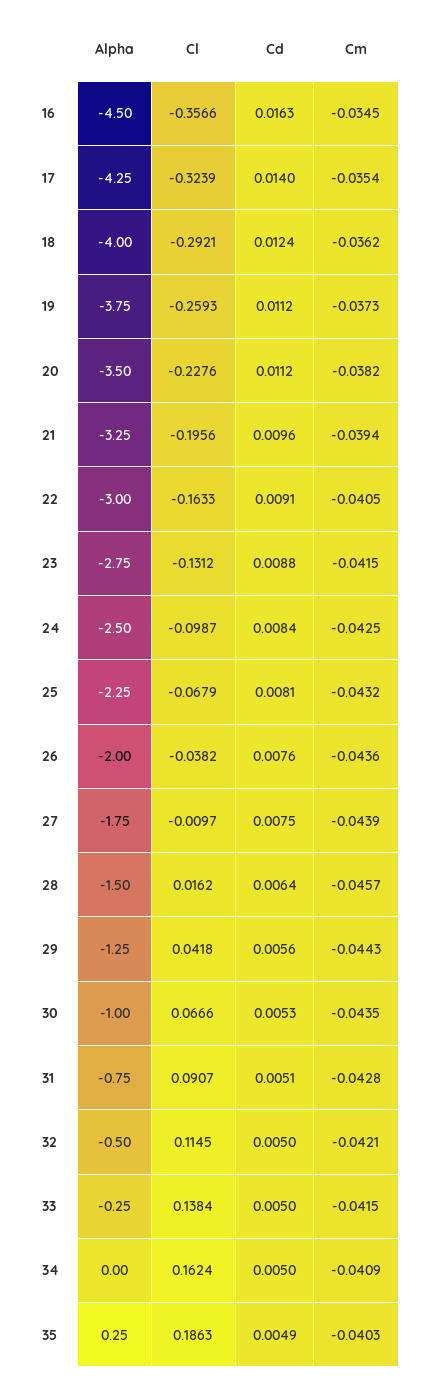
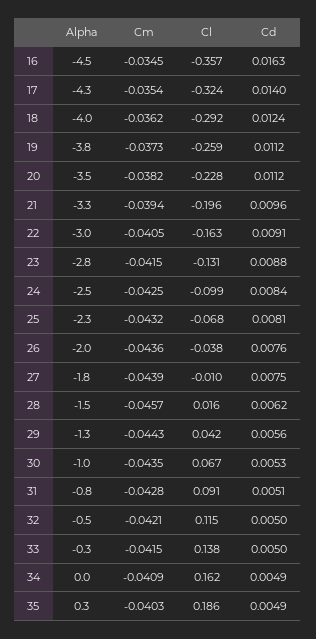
  {
    "Alpha": {
      "16": -4.5,
      "17": -4.25,
      "18": -4,
      "19": -3.75,
      "20": -3.5,
      "21": -3.25,
      "22": -3,
      "23": -2.75,
      "24": -2.5,
      "25": -2.25,
      "26": -2,
      "27": -1.75,
      "28": -1.5,
      "29": -1.25,
      "30": -1,
      "31": -0.75,
      "32": -0.5,
      "33": -0.25,
      "34": 0,
      "35": 0.25
    },
    "Cl": {
      "16": -0.3566,
      "17": -0.3239,
      "18": -0.2921,
      "19": -0.2593,
      "20": -0.2276,
      "21": -0.1956,
      "22": -0.1633,
      "23": -0.1312,
      "24": -0.0987,
      "25": -0.0679,
      "26": -0.0382,
      "27": -0.0097,
      "28": 0.0162,
      "29": 0.0418,
      "30": 0.0666,
      "31": 0.0907,
      "32": 0.1145,
      "33": 0.1384,
      "34": 0.1624,
      "35": 0.1863
    },
    "Cd": {
      "16": 0.0163,
      "17": 0.014,
      "18": 0.0124,
      "19": 0.0112,
      "20": 0.0112,
      "21": 0.0096,
      "22": 0.0091,
      "23": 0.0088,
      "24": 0.0084,
      "25": 0.0081,
      "26": 0.0076,
      "27": 0.0075,
-     "28": 0.0064,
+     "28": 0.0062,
      "29": 0.0056,
      "30": 0.0053,
      "31": 0.0051,
      "32": 0.005,
      "33": 0.005,
-     "34": 0.005,
+     "34": 0.0049,
      "35": 0.0049
    },
    "Cm": {
      "16": -0.0345,
      "17": -0.0354,
      "18": -0.0362,
      "19": -0.0373,
      "20": -0.0382,
      "21": -0.0394,
      "22": -0.0405,
      "23": -0.0415,
      "24": -0.0425,
      "25": -0.0432,
      "26": -0.0436,
      "27": -0.0439,
      "28": -0.0457,
      "29": -0.0443,
      "30": -0.0435,
      "31": -0.0428,
      "32": -0.0421,
      "33": -0.0415,
      "34": -0.0409,
      "35": -0.0403
    }
  }

